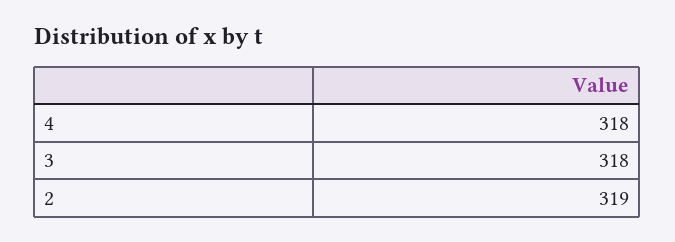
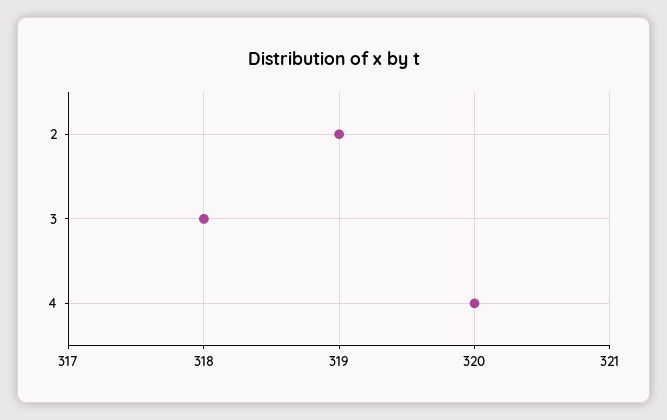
  {
-   "4": 318,
+   "4": 320,
    "3": 318,
    "2": 319
  }

